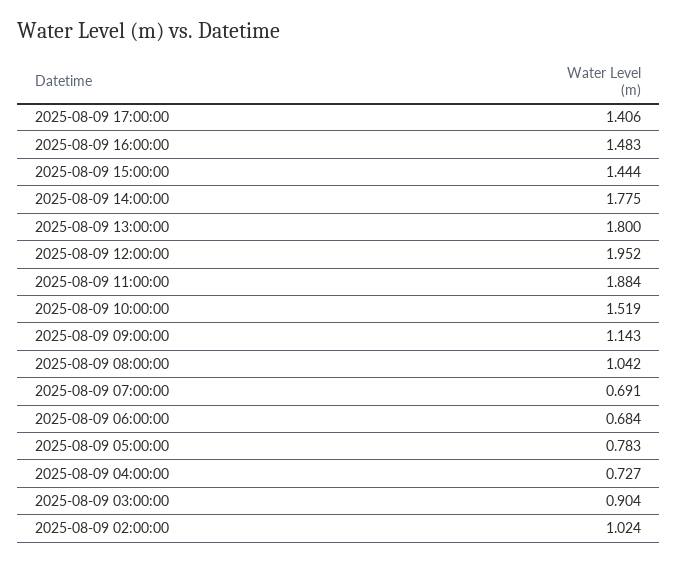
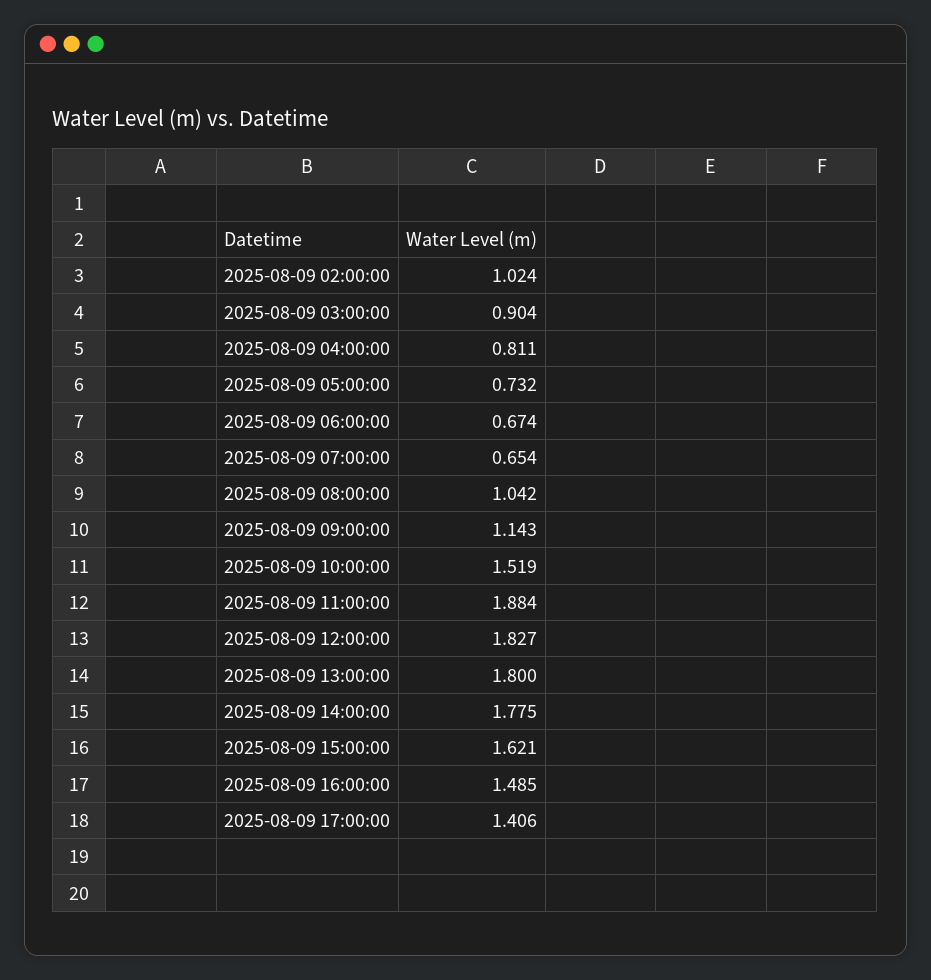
  {
    "2025-08-09 17:00:00": 1.406,
-   "2025-08-09 16:00:00": 1.483,
+   "2025-08-09 16:00:00": 1.485,
-   "2025-08-09 15:00:00": 1.444,
+   "2025-08-09 15:00:00": 1.621,
    "2025-08-09 14:00:00": 1.775,
    "2025-08-09 13:00:00": 1.8,
-   "2025-08-09 12:00:00": 1.952,
+   "2025-08-09 12:00:00": 1.827,
    "2025-08-09 11:00:00": 1.884,
    "2025-08-09 10:00:00": 1.519,
    "2025-08-09 09:00:00": 1.143,
    "2025-08-09 08:00:00": 1.042,
-   "2025-08-09 07:00:00": 0.691,
+   "2025-08-09 07:00:00": 0.654,
-   "2025-08-09 06:00:00": 0.684,
+   "2025-08-09 06:00:00": 0.674,
-   "2025-08-09 05:00:00": 0.783,
+   "2025-08-09 05:00:00": 0.732,
-   "2025-08-09 04:00:00": 0.727,
+   "2025-08-09 04:00:00": 0.811,
    "2025-08-09 03:00:00": 0.904,
    "2025-08-09 02:00:00": 1.024
  }

